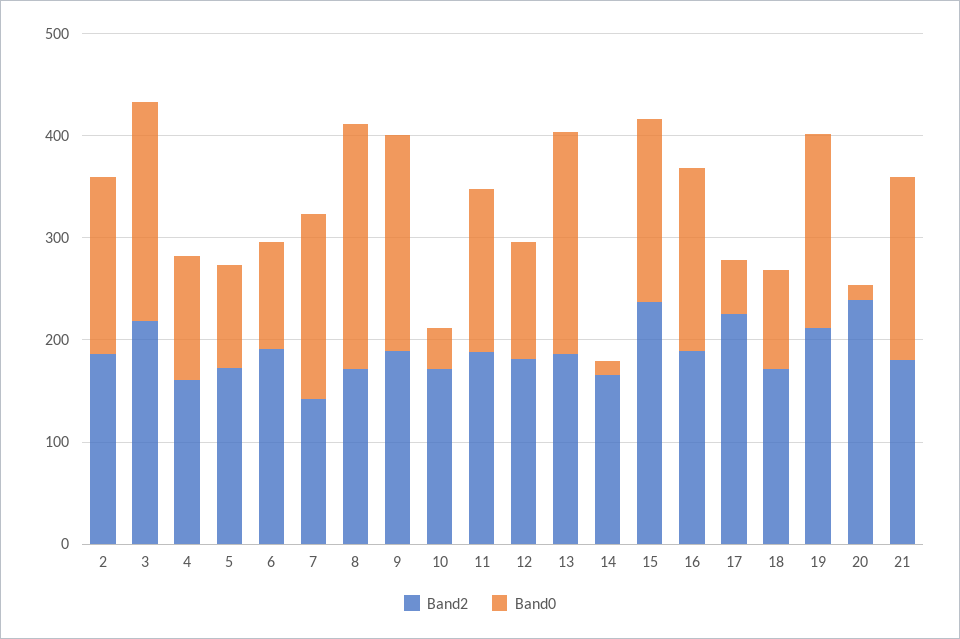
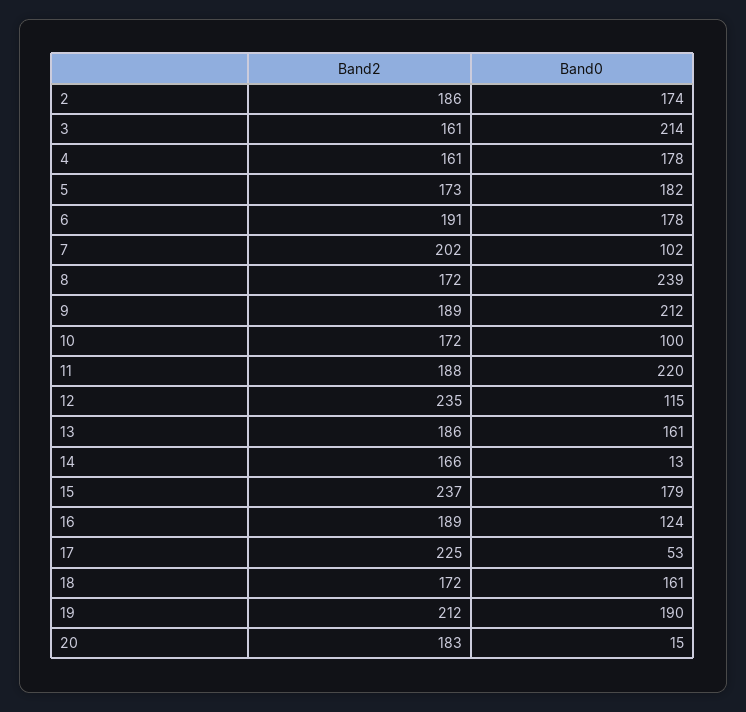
  {
    "Band2": {
      "2": 186,
-     "3": 220,
+     "3": 161,
      "4": 161,
      "5": 173,
      "6": 191,
-     "7": 140,
+     "7": 202,
      "8": 172,
      "9": 189,
      "10": 172,
      "11": 188,
-     "12": 180,
+     "12": 235,
      "13": 186,
      "14": 166,
      "15": 237,
      "16": 189,
      "17": 225,
      "18": 172,
      "19": 212,
-     "20": 240,
+     "20": 183
-     "21": 180
    },
    "Band0": {
      "2": 174,
      "3": 214,
-     "4": 120,
+     "4": 178,
-     "5": 100,
+     "5": 182,
-     "6": 100,
+     "6": 178,
-     "7": 180,
+     "7": 102,
      "8": 239,
      "9": 212,
-     "10": 40,
+     "10": 100,
-     "11": 160,
+     "11": 220,
      "12": 115,
-     "13": 220,
+     "13": 161,
      "14": 13,
      "15": 179,
-     "16": 180,
+     "16": 124,
      "17": 53,
-     "18": 100,
+     "18": 161,
      "19": 190,
-     "20": 15,
+     "20": 15
-     "21": 180
    }
  }

